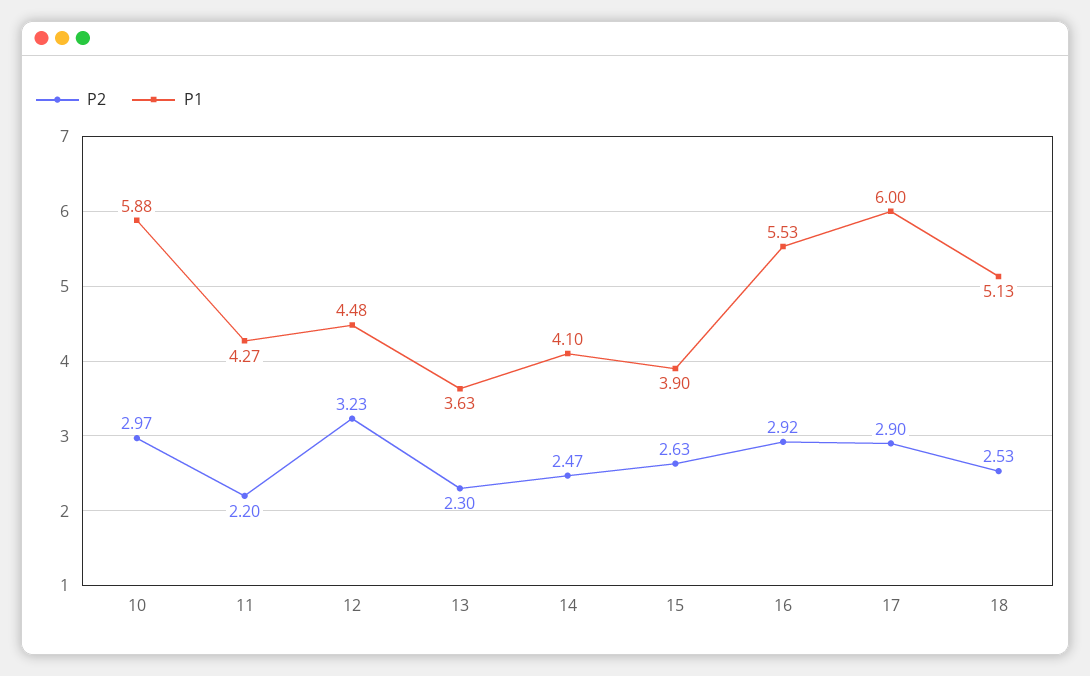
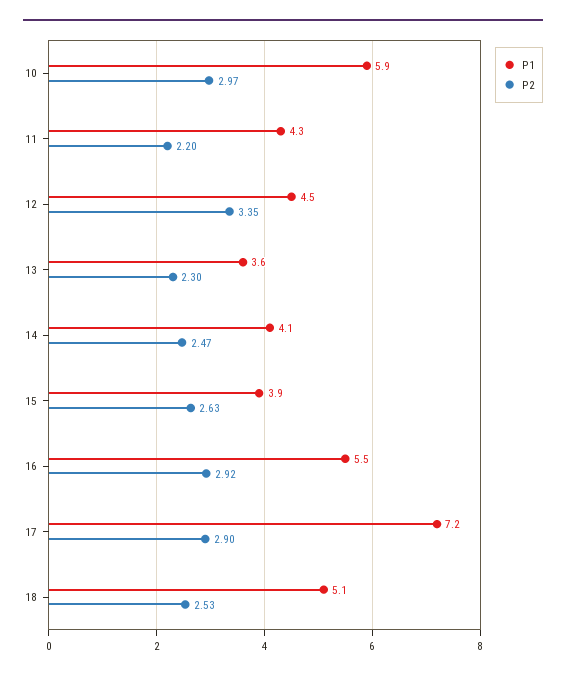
  {
    "P2": {
      "10": 2.97,
      "11": 2.2,
-     "12": 3.23,
+     "12": 3.35,
      "13": 2.3,
      "14": 2.47,
      "15": 2.63,
      "16": 2.92,
      "17": 2.9,
      "18": 2.53
    },
    "P1": {
      "10": 5.88,
      "11": 4.27,
      "12": 4.48,
      "13": 3.63,
      "14": 4.1,
      "15": 3.9,
      "16": 5.53,
-     "17": 6,
+     "17": 7.2,
      "18": 5.13
    }
  }

